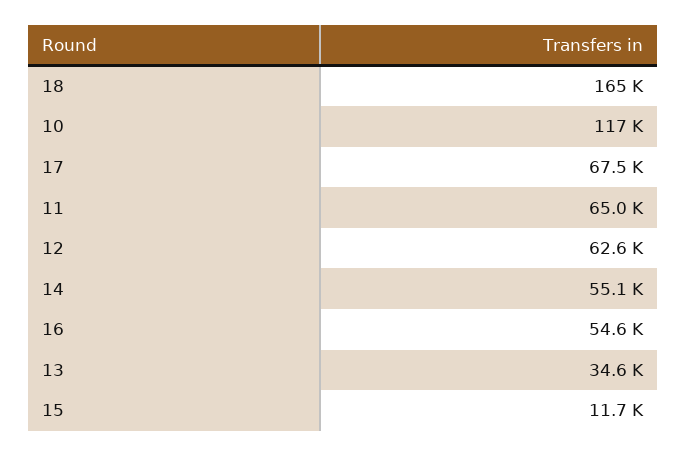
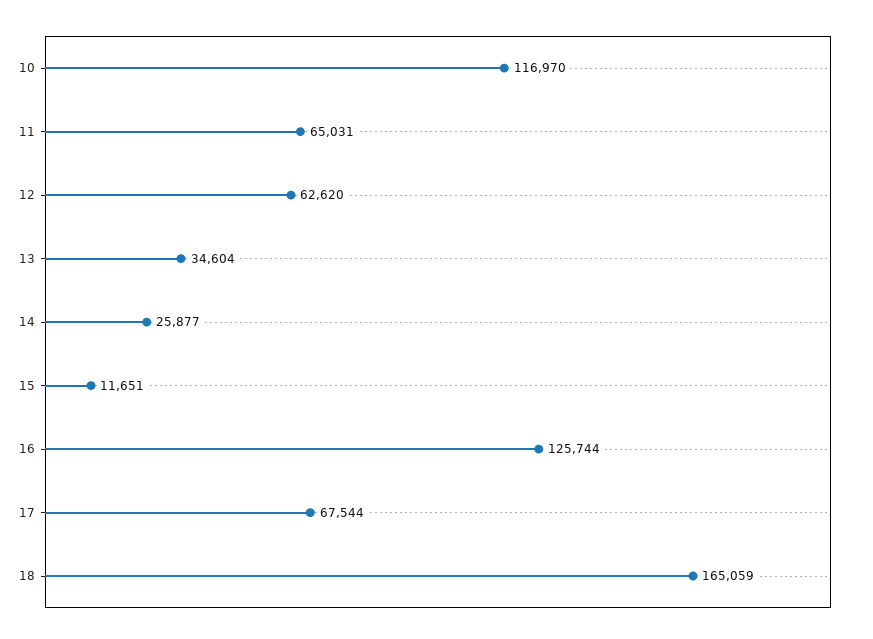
  {
    "18": 165059,
    "10": 116970,
    "17": 67544,
    "11": 65031,
    "12": 62620,
-   "14": 55100,
+   "14": 25877,
-   "16": 54600,
+   "16": 125744,
    "13": 34604,
    "15": 11651
  }

